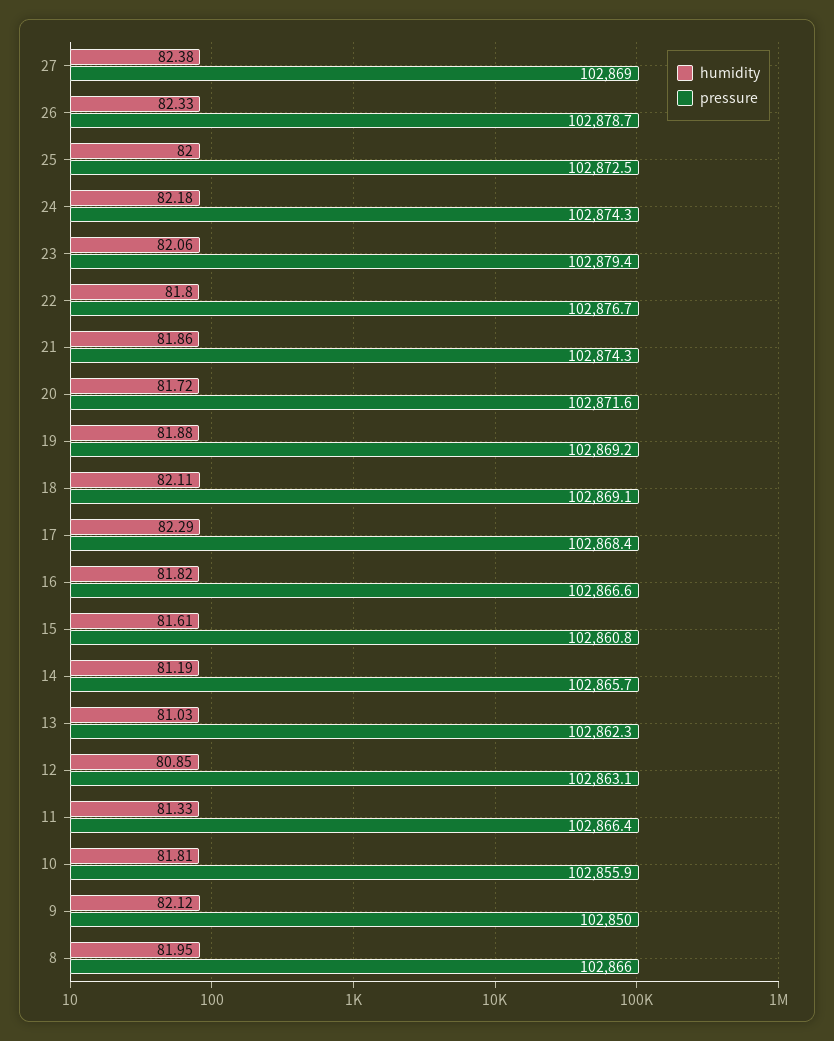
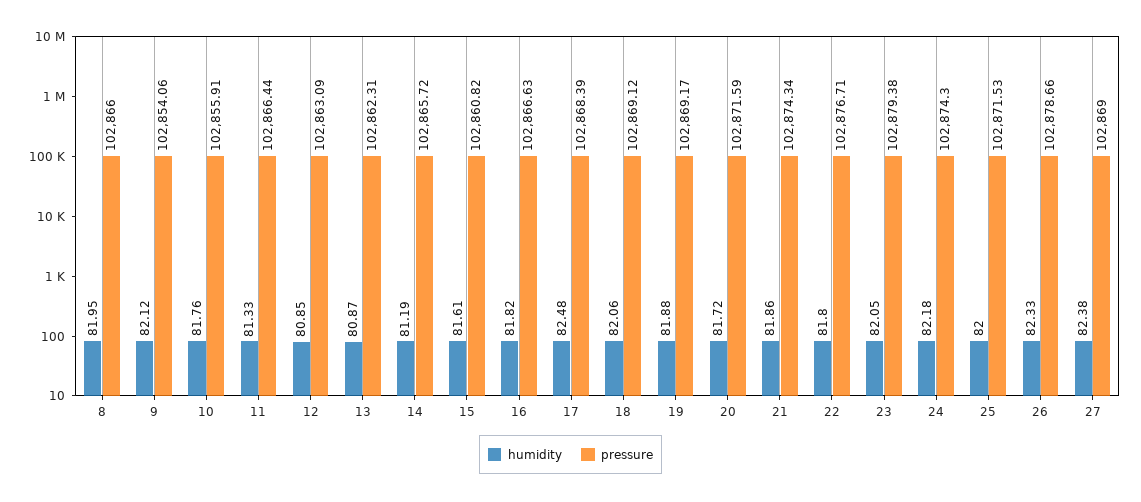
  {
    "humidity": {
      "27": 82.38,
      "26": 82.33,
      "25": 82,
      "24": 82.18,
-     "23": 82.06,
+     "23": 82.05,
      "22": 81.8,
      "21": 81.86,
      "20": 81.72,
      "19": 81.88,
-     "18": 82.11,
+     "18": 82.06,
-     "17": 82.29,
+     "17": 82.48,
      "16": 81.82,
      "15": 81.61,
      "14": 81.19,
-     "13": 81.03,
+     "13": 80.87,
      "12": 80.85,
      "11": 81.33,
-     "10": 81.81,
+     "10": 81.76,
      "9": 82.12,
      "8": 81.95
    },
    "pressure": {
      "27": 102869,
      "26": 102878.66,
-     "25": 102872.5,
+     "25": 102871.53,
      "24": 102874.3,
      "23": 102879.38,
      "22": 102876.71,
      "21": 102874.34,
      "20": 102871.59,
      "19": 102869.17,
      "18": 102869.12,
      "17": 102868.39,
      "16": 102866.63,
      "15": 102860.82,
      "14": 102865.72,
      "13": 102862.31,
      "12": 102863.09,
      "11": 102866.44,
      "10": 102855.91,
-     "9": 102850,
+     "9": 102854.06,
      "8": 102866
    }
  }

